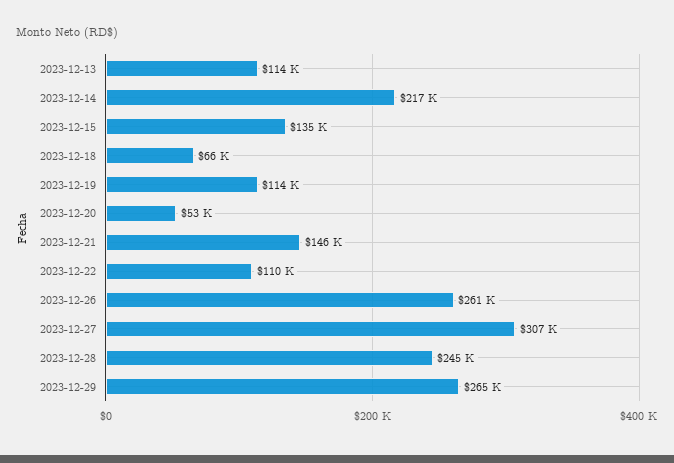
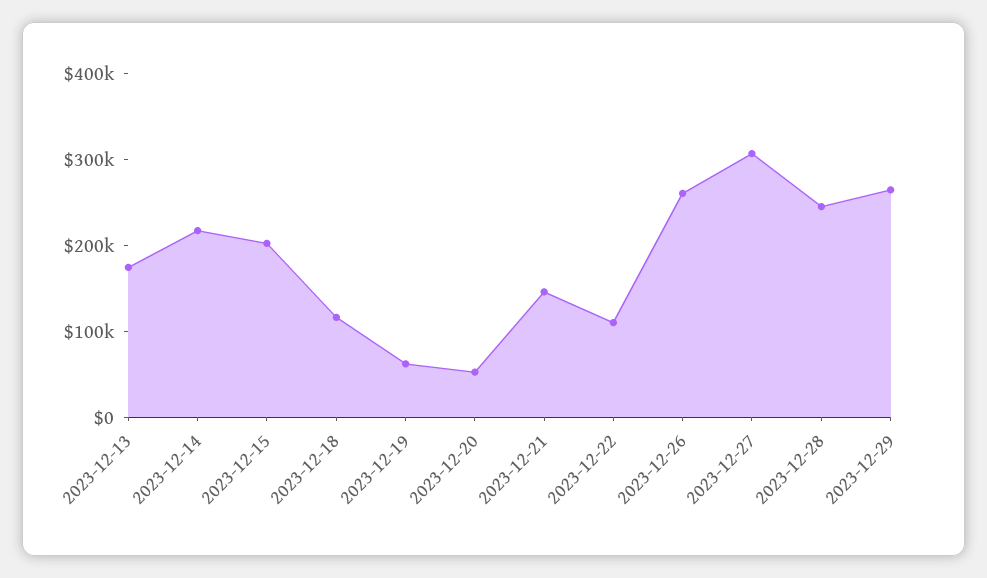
  {
-   "2023-12-13": 114000,
+   "2023-12-13": 180000,
    "2023-12-14": 217000,
-   "2023-12-15": 135000,
+   "2023-12-15": 200000,
-   "2023-12-18": 66000,
+   "2023-12-18": 120000,
-   "2023-12-19": 114000,
+   "2023-12-19": 60000,
    "2023-12-20": 53000,
    "2023-12-21": 146000,
    "2023-12-22": 110000,
    "2023-12-26": 261000,
    "2023-12-27": 307000,
    "2023-12-28": 245000,
    "2023-12-29": 265000
  }

